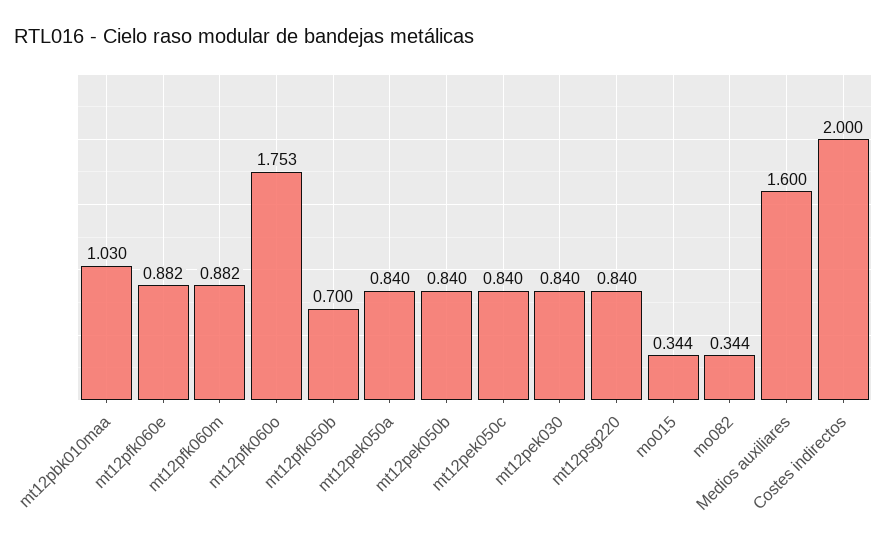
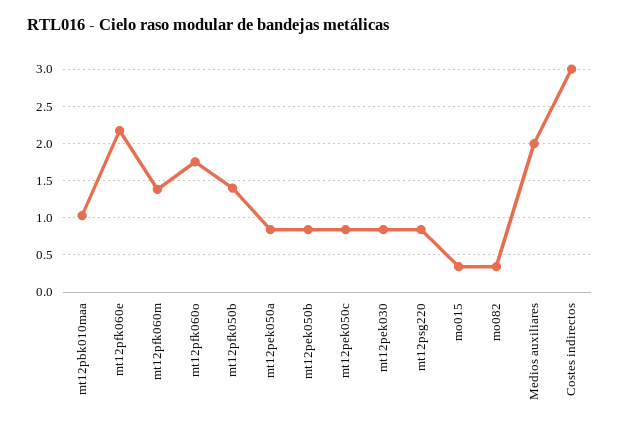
  {
    "mt12pbk010maa": 1.03,
-   "mt12pfk060e": 0.882,
+   "mt12pfk060e": 2.2,
-   "mt12pfk060m": 0.882,
+   "mt12pfk060m": 1.4,
    "mt12pfk060o": 1.753,
-   "mt12pfk050b": 0.7,
+   "mt12pfk050b": 1.4,
    "mt12pek050a": 0.84,
    "mt12pek050b": 0.84,
    "mt12pek050c": 0.84,
    "mt12pek030": 0.84,
    "mt12psg220": 0.84,
    "mo015": 0.344,
    "mo082": 0.344,
-   "Medios auxiliares": 1.6,
+   "Medios auxiliares": 2,
-   "Costes indirectos": 2
+   "Costes indirectos": 3
  }

